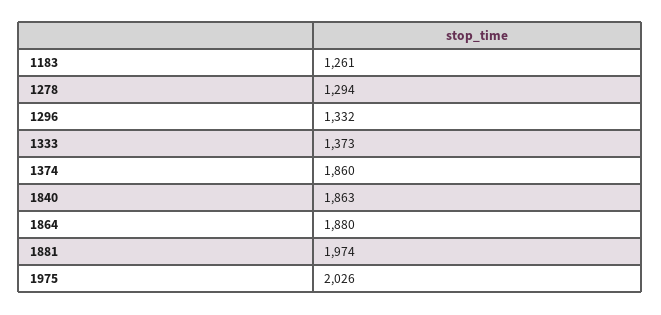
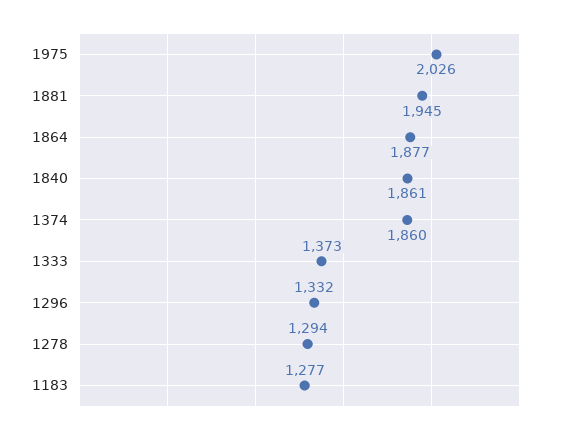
  {
-   "1183": 1261,
+   "1183": 1277,
    "1278": 1294,
    "1296": 1332,
    "1333": 1373,
    "1374": 1860,
-   "1840": 1863,
+   "1840": 1861,
-   "1864": 1880,
+   "1864": 1877,
-   "1881": 1974,
+   "1881": 1945,
    "1975": 2026
  }

